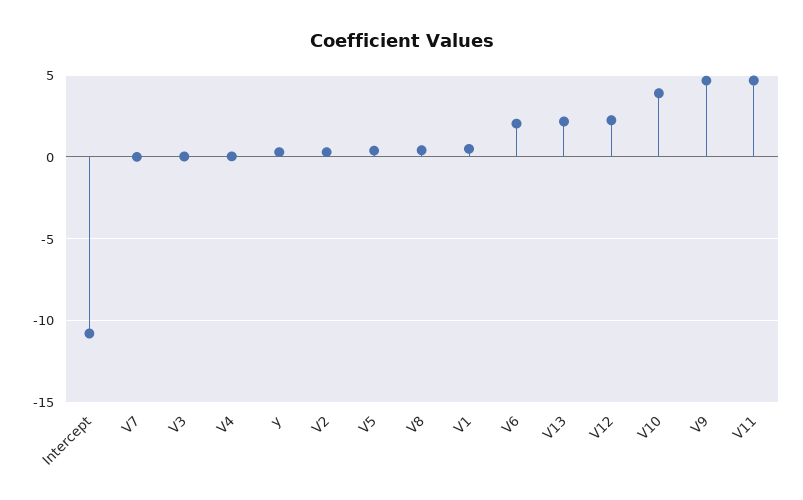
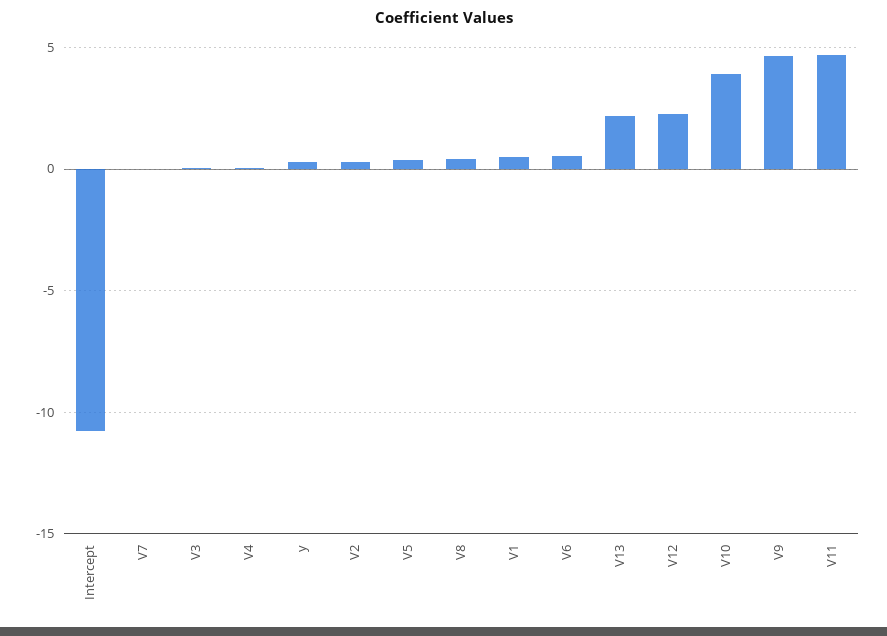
  {
    "Intercept": -11,
    "V7": 0,
    "V3": 0,
    "V4": 0,
    "y": 0.5,
    "V2": 0.5,
    "V5": 0.5,
    "V8": 0.5,
    "V1": 0.5,
-   "V6": 2,
+   "V6": 0.5,
    "V13": 2,
    "V12": 2.5,
    "V10": 4,
    "V9": 4.5,
    "V11": 4.5
  }

